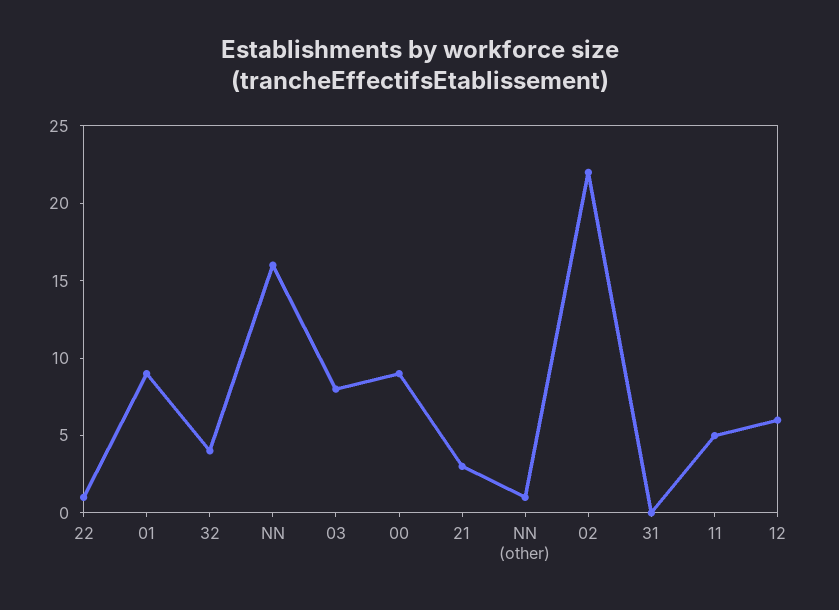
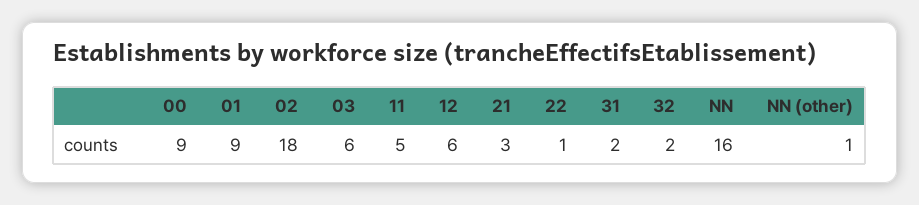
  {
    "22": 1,
    "01": 9,
-   "32": 4,
+   "32": 2,
    "NN": 16,
-   "03": 8,
+   "03": 6,
    "00": 9,
    "21": 3,
    "NN (other)": 1,
-   "02": 22,
+   "02": 18,
-   "31": 0,
+   "31": 2,
    "11": 5,
    "12": 6
  }

